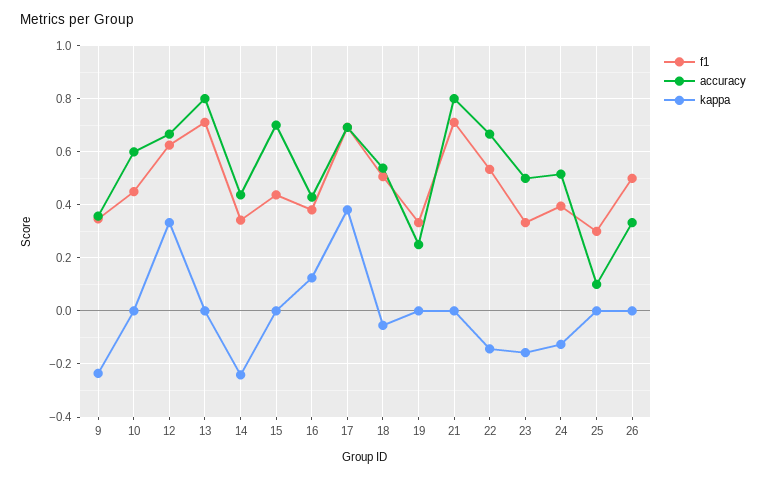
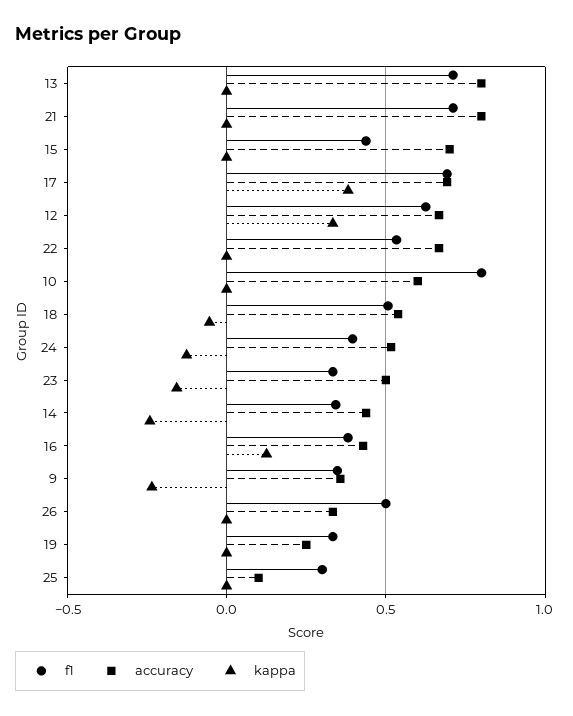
  {
    "f1": {
      "9": 0.35,
-     "10": 0.45,
+     "10": 0.8,
      "12": 0.625,
      "13": 0.7,
      "14": 0.35,
      "15": 0.45,
      "16": 0.375,
      "17": 0.7,
      "18": 0.5,
      "19": 0.325,
      "21": 0.7,
      "22": 0.525,
      "23": 0.325,
      "24": 0.4,
      "25": 0.3,
      "26": 0.5
    },
    "accuracy": {
      "9": 0.35,
      "10": 0.6,
      "12": 0.675,
      "13": 0.8,
      "14": 0.45,
      "15": 0.7,
      "16": 0.425,
      "17": 0.7,
      "18": 0.55,
      "19": 0.25,
      "21": 0.8,
      "22": 0.675,
      "23": 0.5,
      "24": 0.525,
      "25": 0.1,
      "26": 0.325
    },
    "kappa": {
      "9": -0.225,
      "10": 0,
      "12": 0.325,
      "13": 0,
      "14": -0.25,
      "15": 0,
      "16": 0.125,
      "17": 0.375,
      "18": -0.05,
      "19": 0,
      "21": 0,
-     "22": -0.15,
+     "22": 0,
      "23": -0.15,
      "24": -0.125,
      "25": 0,
      "26": 0
    }
  }

